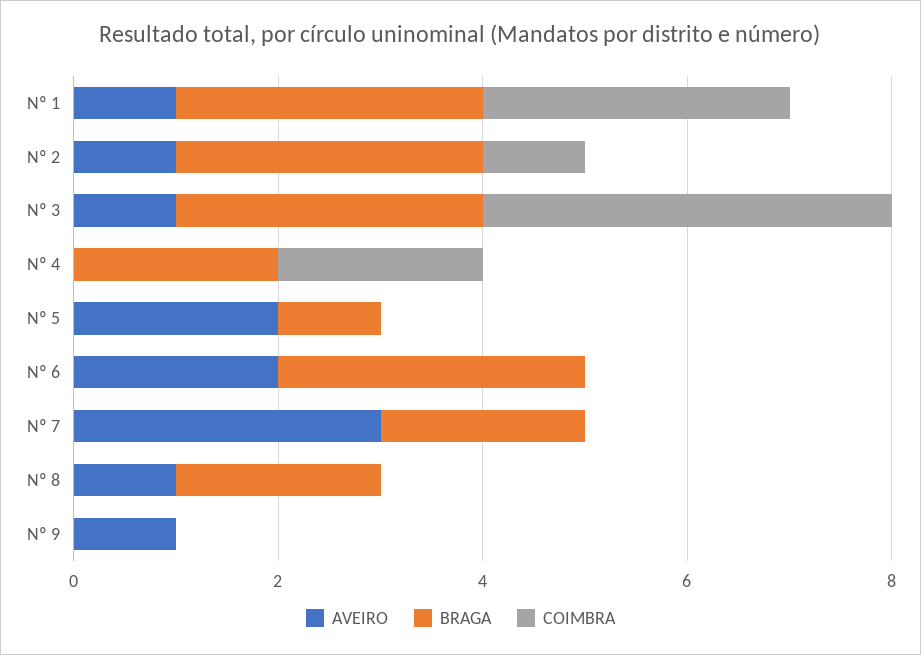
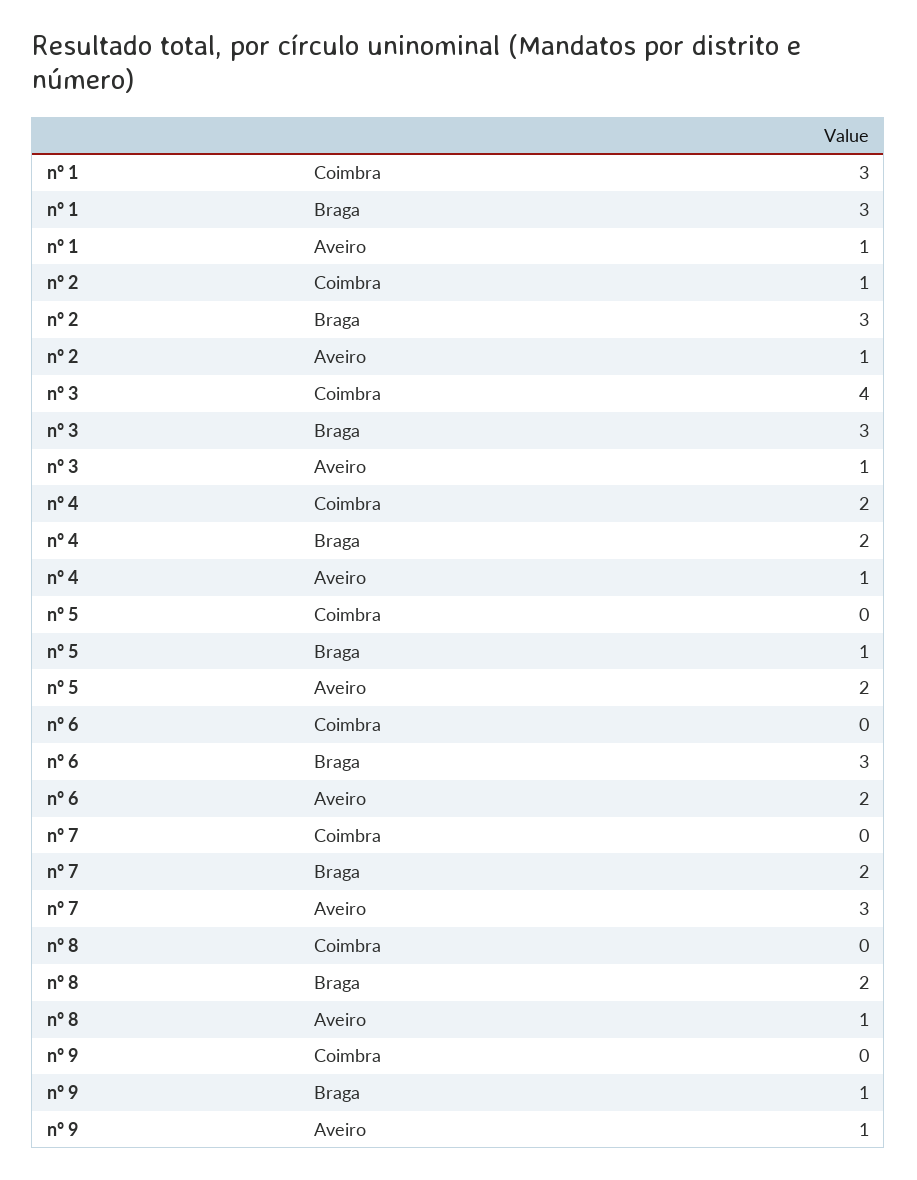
  {
    "AVEIRO": {
      "Nº 1": 1,
      "Nº 2": 1,
      "Nº 3": 1,
-     "Nº 4": 0,
+     "Nº 4": 1,
      "Nº 5": 2,
      "Nº 6": 2,
      "Nº 7": 3,
      "Nº 8": 1,
      "Nº 9": 1
    },
    "BRAGA": {
      "Nº 1": 3,
      "Nº 2": 3,
      "Nº 3": 3,
      "Nº 4": 2,
      "Nº 5": 1,
      "Nº 6": 3,
      "Nº 7": 2,
      "Nº 8": 2,
-     "Nº 9": 0
+     "Nº 9": 1
    },
    "COIMBRA": {
      "Nº 1": 3,
      "Nº 2": 1,
      "Nº 3": 4,
      "Nº 4": 2,
      "Nº 5": 0,
      "Nº 6": 0,
      "Nº 7": 0,
      "Nº 8": 0,
      "Nº 9": 0
    }
  }

